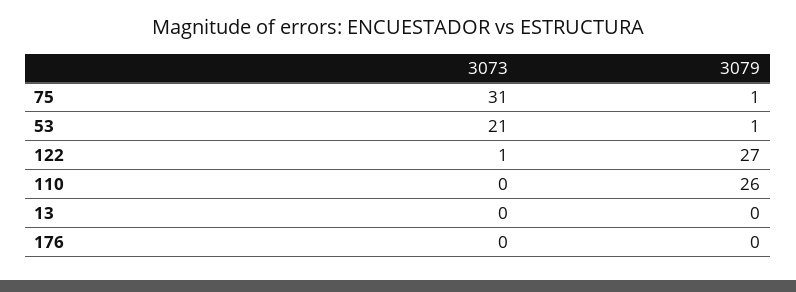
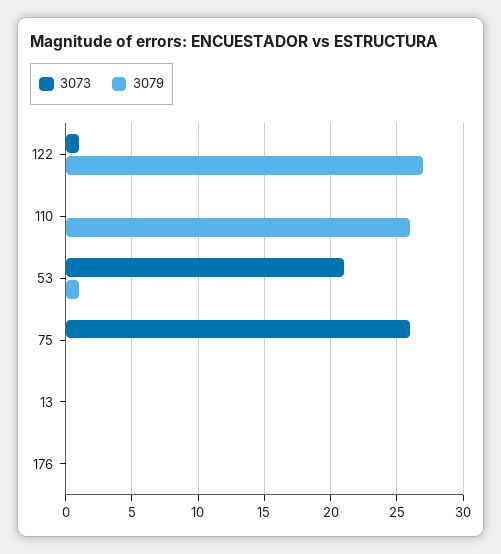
  {
    "3073": {
-     "75": 31,
+     "75": 26,
      "53": 21,
      "122": 1,
      "110": 0,
      "13": 0,
      "176": 0
    },
    "3079": {
-     "75": 1,
+     "75": 0,
      "53": 1,
      "122": 27,
      "110": 26,
      "13": 0,
      "176": 0
    }
  }

